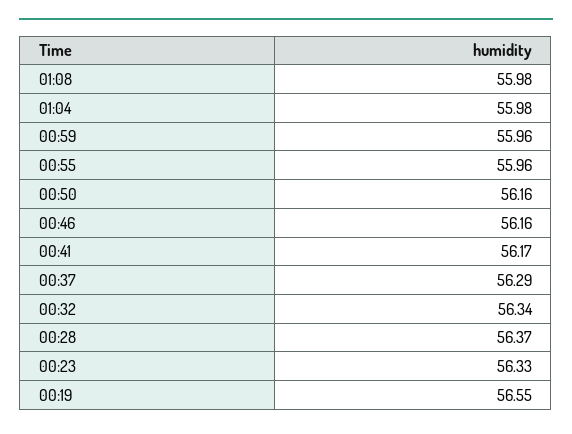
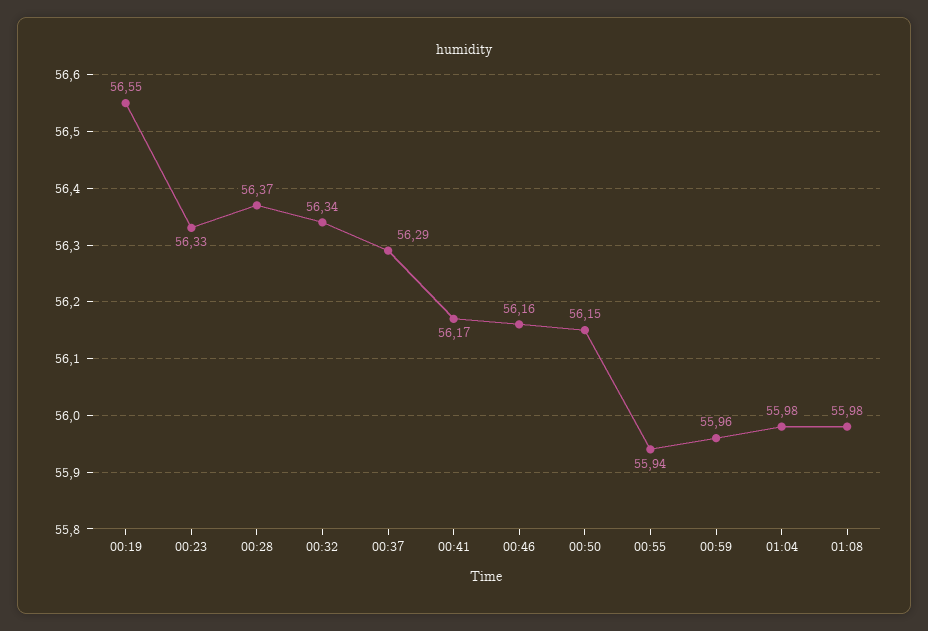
  {
    "01:08": 55.98,
    "01:04": 55.98,
    "00:59": 55.96,
-   "00:55": 55.96,
+   "00:55": 55.94,
-   "00:50": 56.16,
+   "00:50": 56.15,
    "00:46": 56.16,
    "00:41": 56.17,
    "00:37": 56.29,
    "00:32": 56.34,
    "00:28": 56.37,
    "00:23": 56.33,
    "00:19": 56.55
  }

